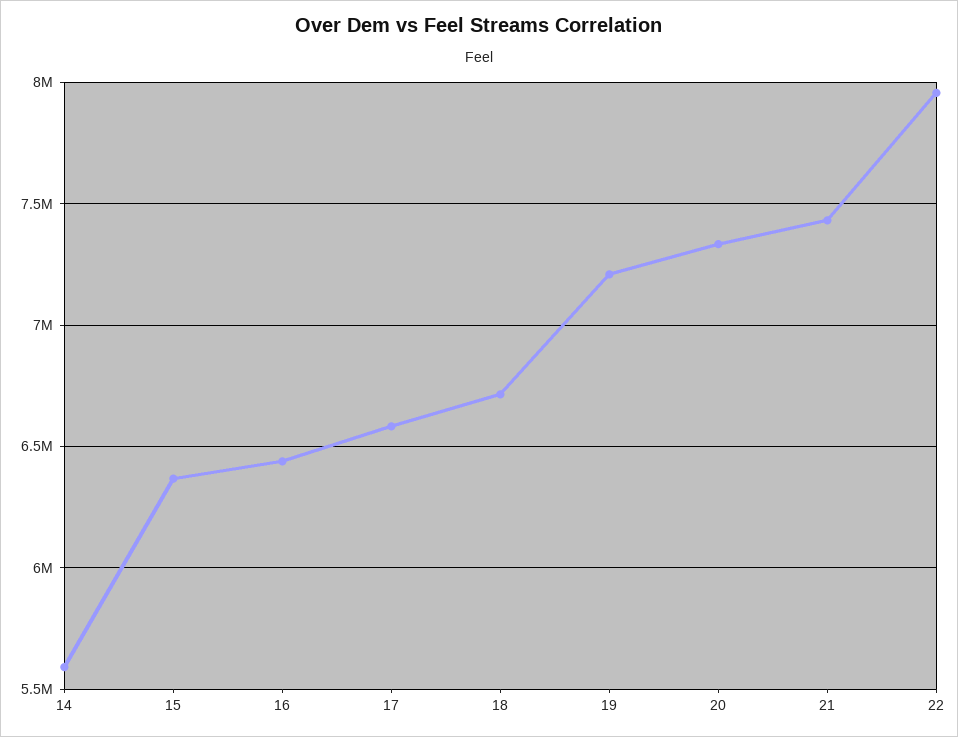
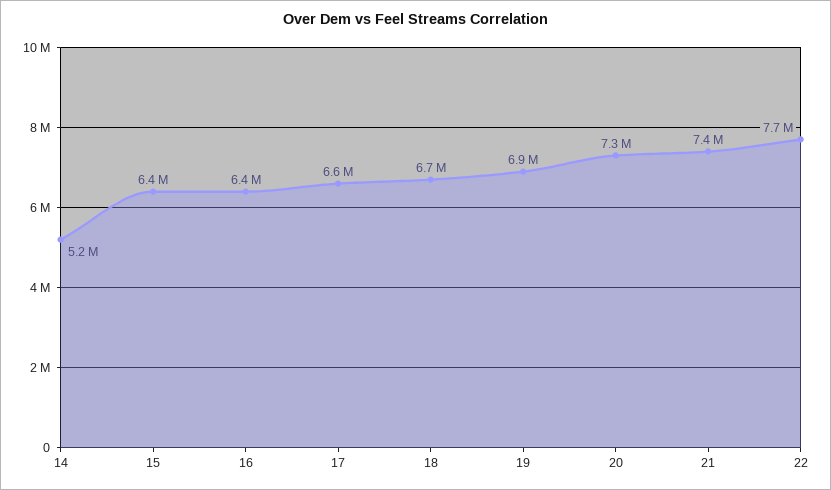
  {
-   "14": 5600000,
+   "14": 5200000,
    "15": 6400000,
    "16": 6400000,
    "17": 6600000,
    "18": 6700000,
-   "19": 7200000,
+   "19": 6900000,
    "20": 7300000,
    "21": 7400000,
-   "22": 7950000
+   "22": 7700000
  }

